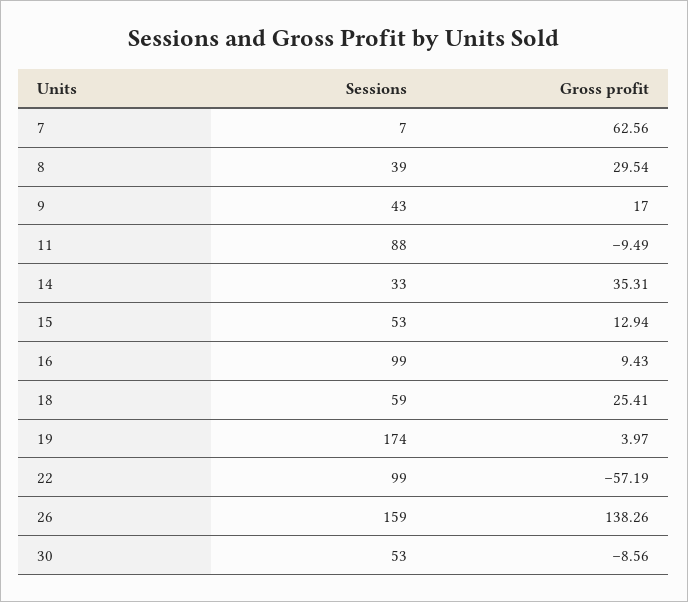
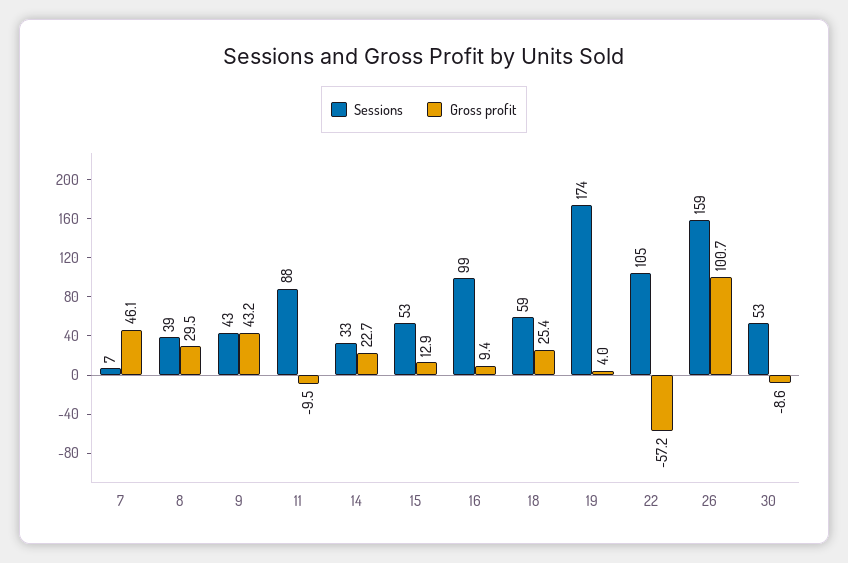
  {
    "Sessions": {
      "7": 7,
      "8": 39,
      "9": 43,
      "11": 88,
      "14": 33,
      "15": 53,
      "16": 99,
      "18": 59,
      "19": 174,
-     "22": 99,
+     "22": 105,
      "26": 159,
      "30": 53
    },
    "Gross profit": {
-     "7": 62.56,
+     "7": 46.1,
      "8": 29.54,
-     "9": 17,
+     "9": 43.2,
      "11": -9.49,
-     "14": 35.31,
+     "14": 22.7,
      "15": 12.94,
      "16": 9.43,
      "18": 25.41,
      "19": 3.97,
      "22": -57.19,
-     "26": 138.26,
+     "26": 100.7,
      "30": -8.56
    }
  }

